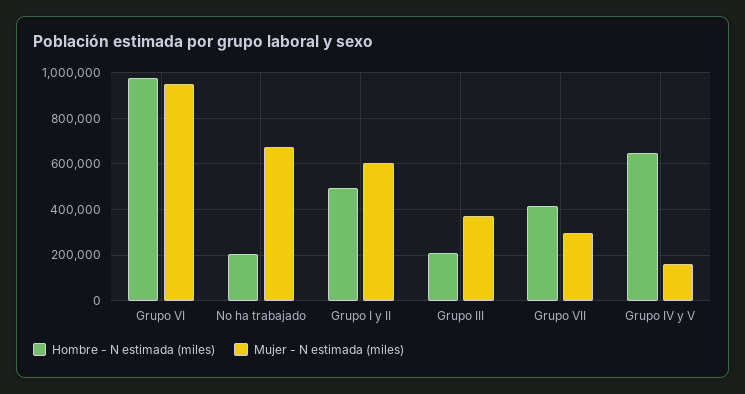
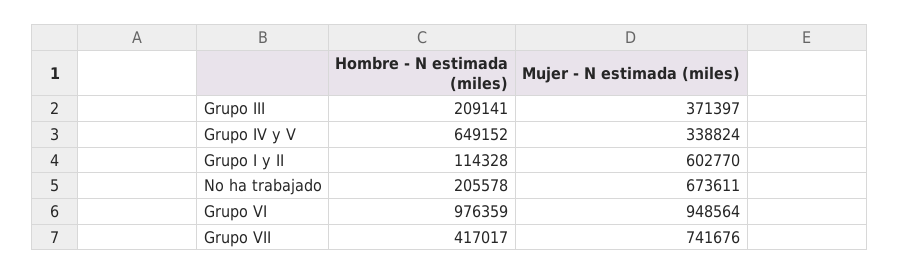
  {
    "Hombre - N estimada (miles)": {
      "Grupo VI": 976359,
      "No ha trabajado": 205578,
-     "Grupo I y II": 500000,
+     "Grupo I y II": 114328,
      "Grupo III": 209141,
      "Grupo VII": 417017,
      "Grupo IV y V": 649152
    },
    "Mujer - N estimada (miles)": {
      "Grupo VI": 948564,
      "No ha trabajado": 673611,
      "Grupo I y II": 602770,
      "Grupo III": 371397,
-     "Grupo VII": 300000,
+     "Grupo VII": 741676,
-     "Grupo IV y V": 150000
+     "Grupo IV y V": 338824
    }
  }

